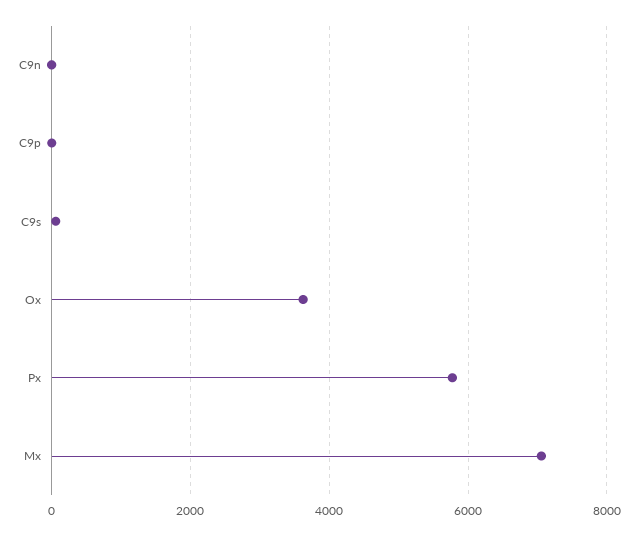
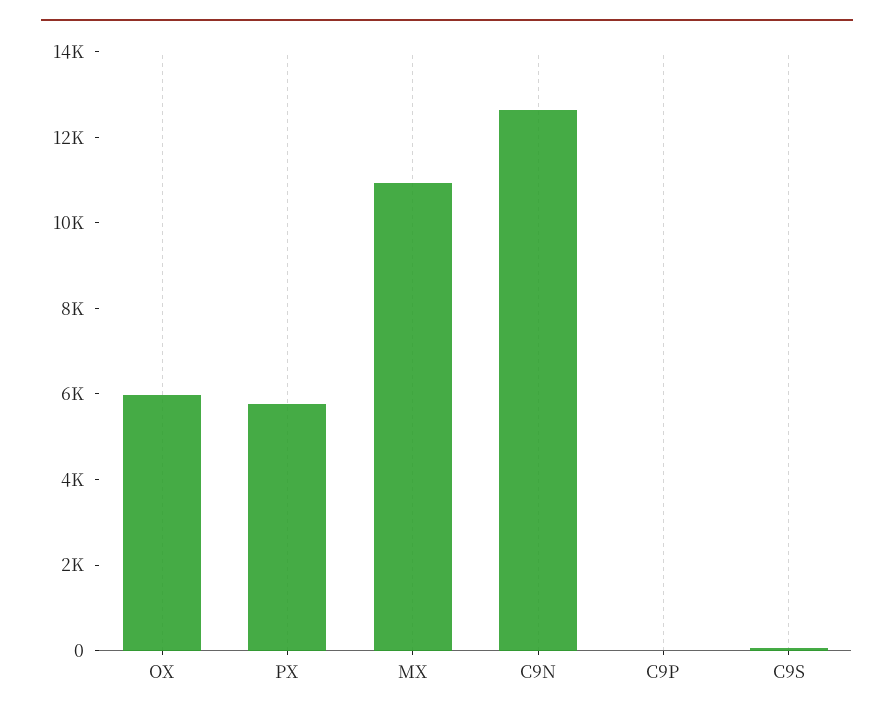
  {
-   "C9n": 0,
+   "C9n": 12500,
    "C9p": 0,
    "C9s": 0,
-   "Ox": 3600,
+   "Ox": 6000,
    "Px": 5800,
-   "Mx": 7000
+   "Mx": 11000
  }

